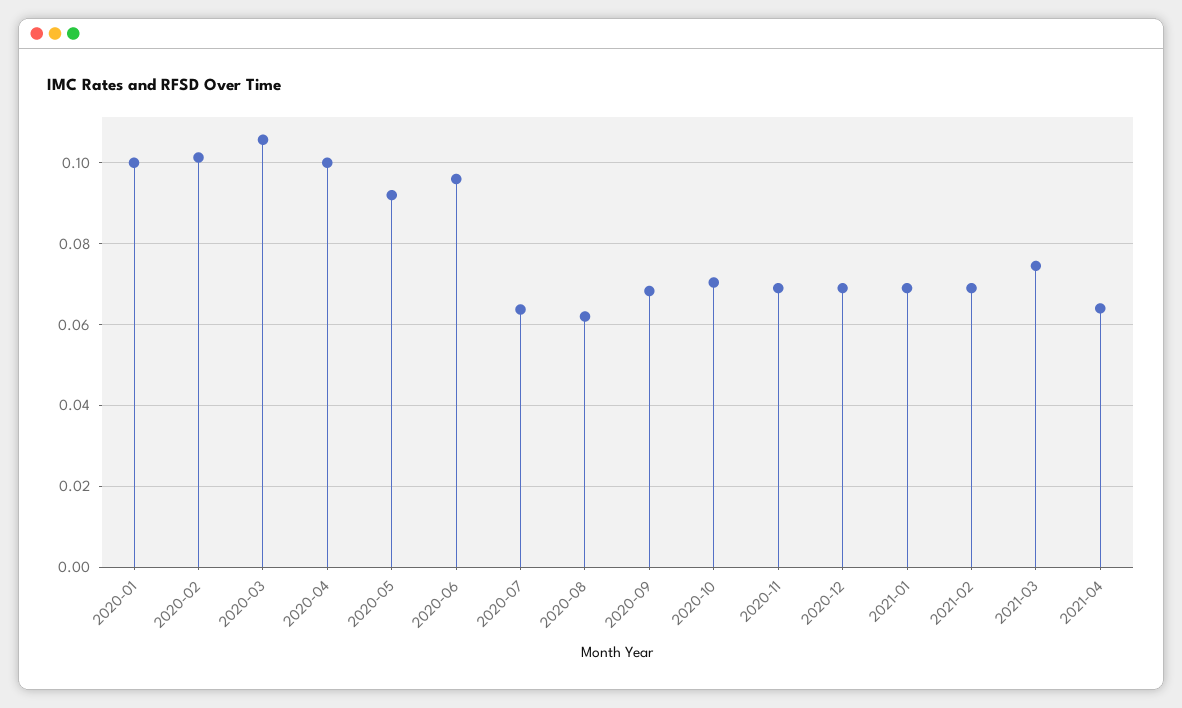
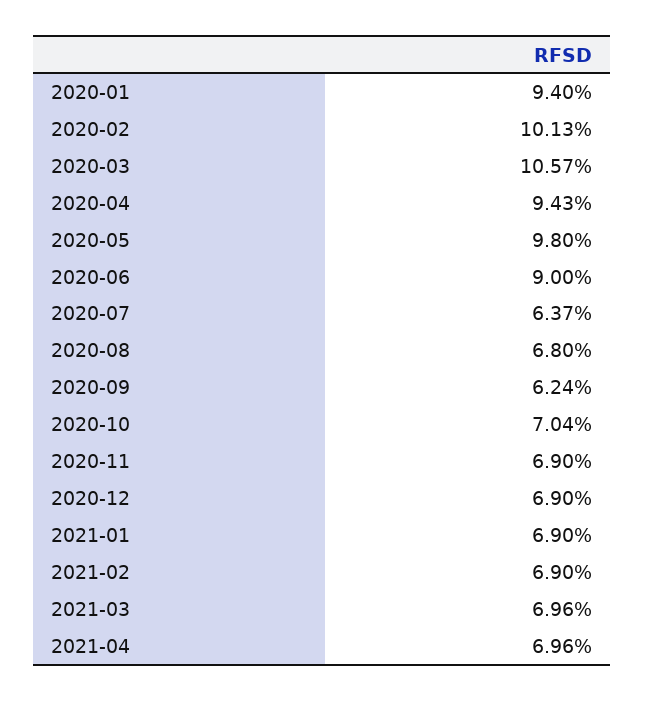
  {
-   "2020-01": 0.1,
+   "2020-01": 0.094,
    "2020-02": 0.1013,
    "2020-03": 0.1057,
-   "2020-04": 0.1,
+   "2020-04": 0.0943,
-   "2020-05": 0.092,
+   "2020-05": 0.098,
-   "2020-06": 0.096,
+   "2020-06": 0.09,
    "2020-07": 0.0637,
-   "2020-08": 0.062,
+   "2020-08": 0.068,
-   "2020-09": 0.068,
+   "2020-09": 0.0624,
    "2020-10": 0.0704,
    "2020-11": 0.069,
    "2020-12": 0.069,
    "2021-01": 0.069,
    "2021-02": 0.069,
-   "2021-03": 0.074,
+   "2021-03": 0.0696,
-   "2021-04": 0.064
+   "2021-04": 0.0696
  }

